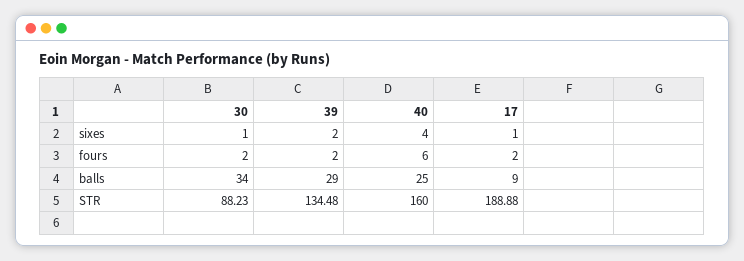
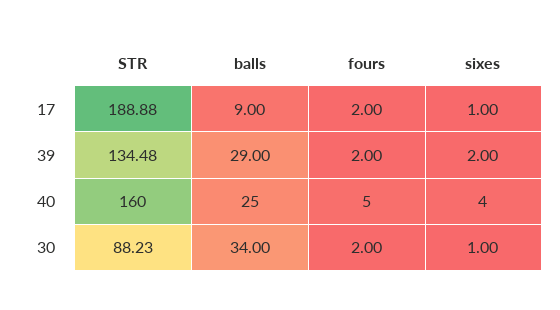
  {
    "30": {
      "sixes": 1,
      "fours": 2,
      "balls": 34,
      "STR": 88.23
    },
    "39": {
      "sixes": 2,
      "fours": 2,
      "balls": 29,
      "STR": 134.48
    },
    "40": {
      "sixes": 4,
-     "fours": 6,
+     "fours": 5,
      "balls": 25,
      "STR": 160
    },
    "17": {
      "sixes": 1,
      "fours": 2,
      "balls": 9,
      "STR": 188.88
    }
  }

